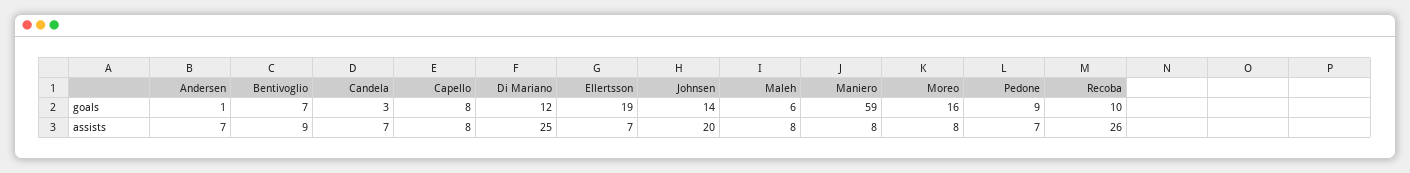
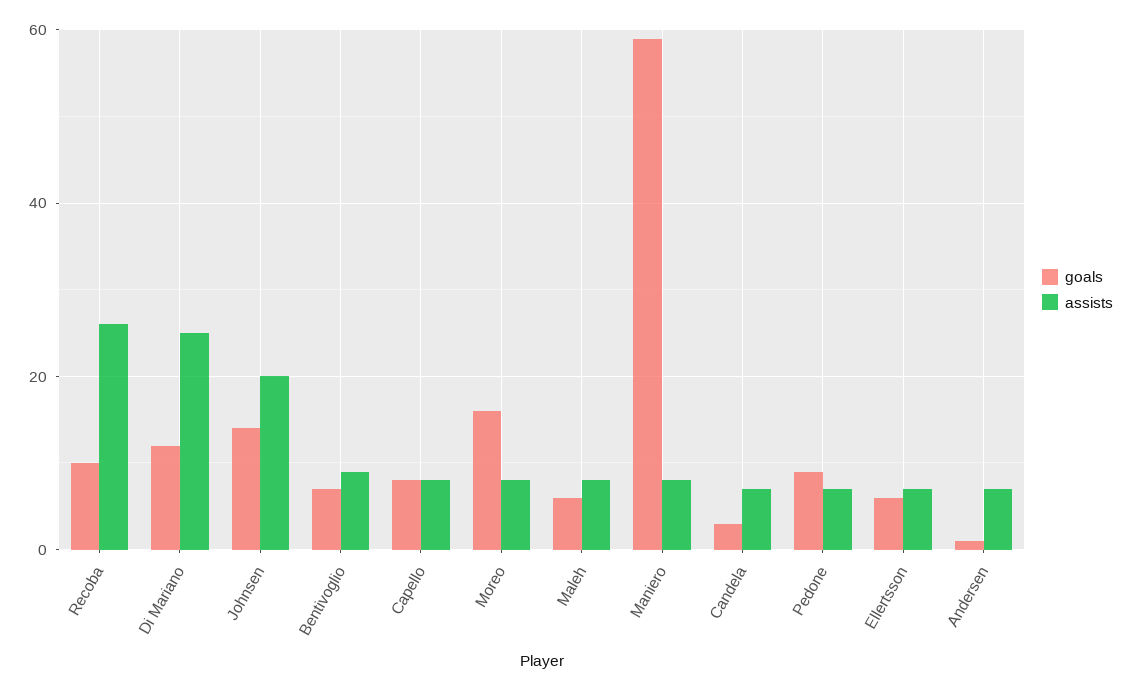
  {
    "goals": {
      "Andersen": 1,
      "Bentivoglio": 7,
      "Candela": 3,
      "Capello": 8,
      "Di Mariano": 12,
-     "Ellertsson": 19,
+     "Ellertsson": 5,
      "Johnsen": 14,
      "Maleh": 6,
      "Maniero": 59,
      "Moreo": 16,
      "Pedone": 9,
      "Recoba": 10
    },
    "assists": {
      "Andersen": 7,
      "Bentivoglio": 9,
      "Candela": 7,
      "Capello": 8,
      "Di Mariano": 25,
      "Ellertsson": 7,
      "Johnsen": 20,
      "Maleh": 8,
      "Maniero": 8,
      "Moreo": 8,
      "Pedone": 7,
      "Recoba": 26
    }
  }

